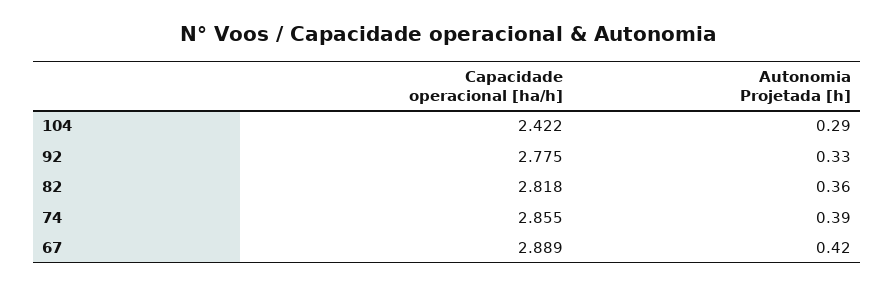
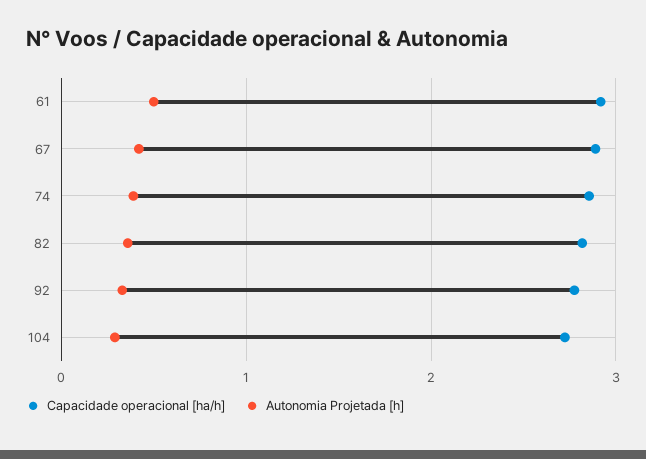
  {
    "Capacidade operacional [ha/h]": {
-     "104": 2.422,
+     "104": 2.7,
      "92": 2.775,
      "82": 2.818,
      "74": 2.855,
-     "67": 2.889
+     "67": 2.889,
+     "61": 2.9
    },
    "Autonomia Projetada [h]": {
      "104": 0.29,
      "92": 0.33,
      "82": 0.36,
      "74": 0.39,
-     "67": 0.42
+     "67": 0.42,
+     "61": 0.5
    }
  }

